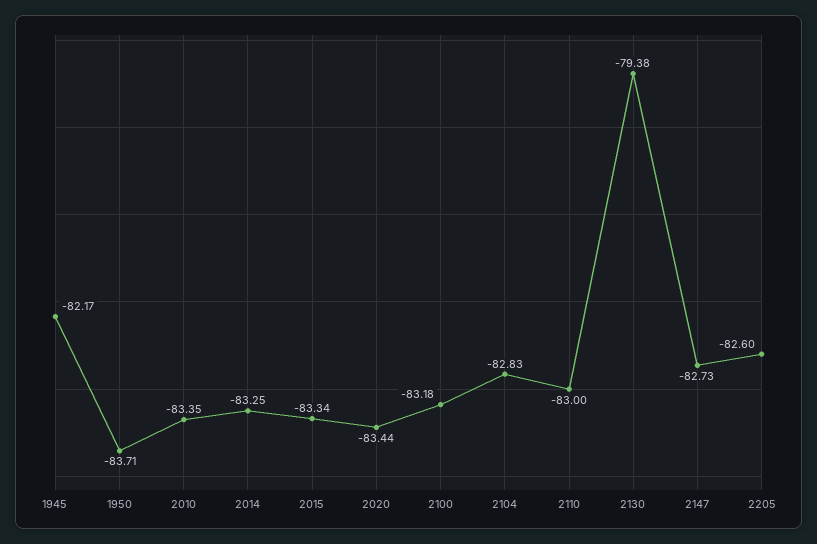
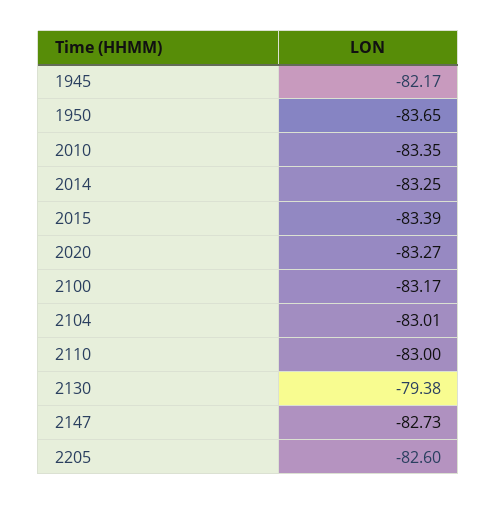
  {
    "1945": -82.17,
-   "1950": -83.71,
+   "1950": -83.65,
    "2010": -83.35,
    "2014": -83.25,
-   "2015": -83.34,
+   "2015": -83.39,
-   "2020": -83.44,
+   "2020": -83.27,
-   "2100": -83.18,
+   "2100": -83.17,
-   "2104": -82.83,
+   "2104": -83.01,
    "2110": -83,
    "2130": -79.38,
    "2147": -82.73,
    "2205": -82.6
  }

